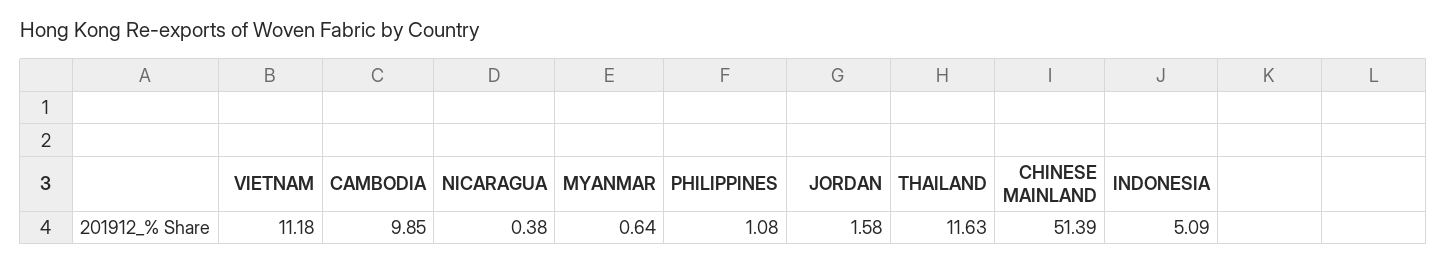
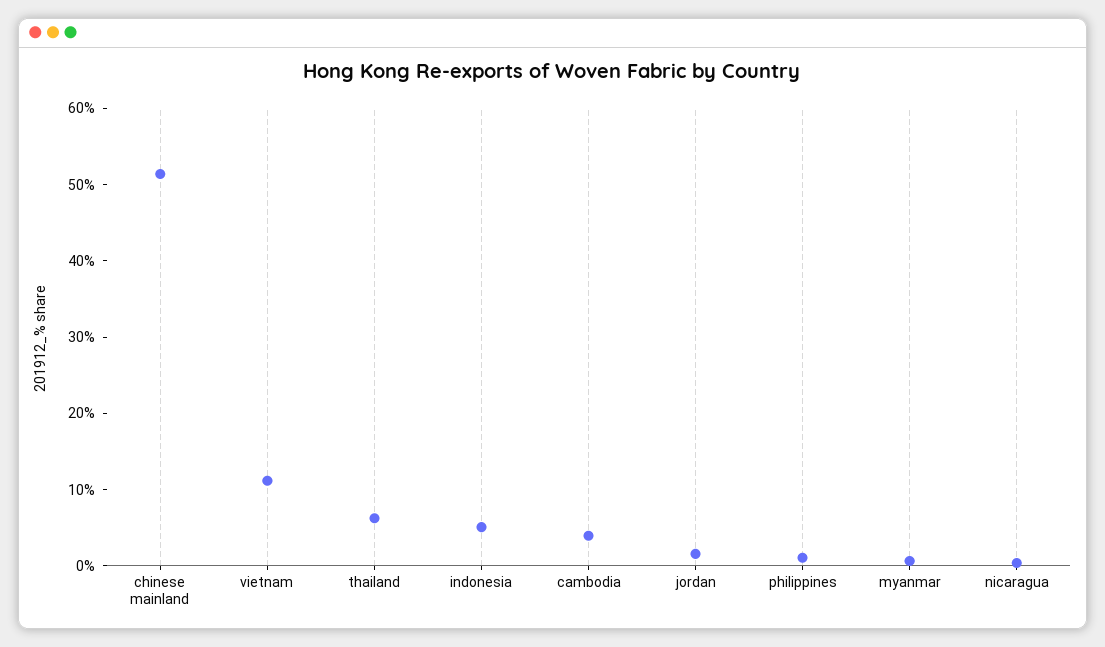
  {
    "VIETNAM": 11.18,
-   "CAMBODIA": 9.85,
+   "CAMBODIA": 4,
    "NICARAGUA": 0.38,
    "MYANMAR": 0.64,
    "PHILIPPINES": 1.08,
    "JORDAN": 1.58,
-   "THAILAND": 11.63,
+   "THAILAND": 6,
    "CHINESE MAINLAND": 51.39,
    "INDONESIA": 5.09
  }

